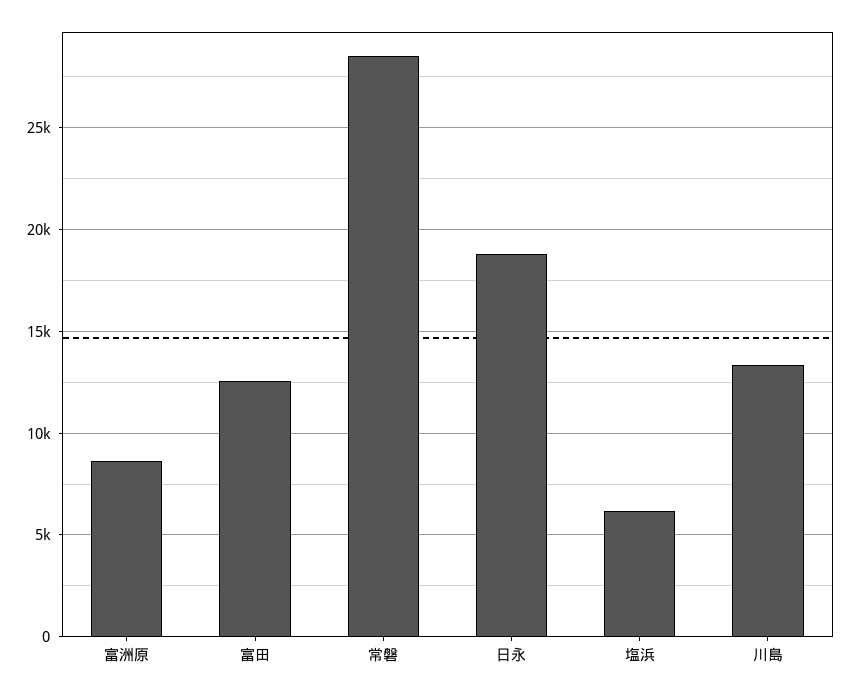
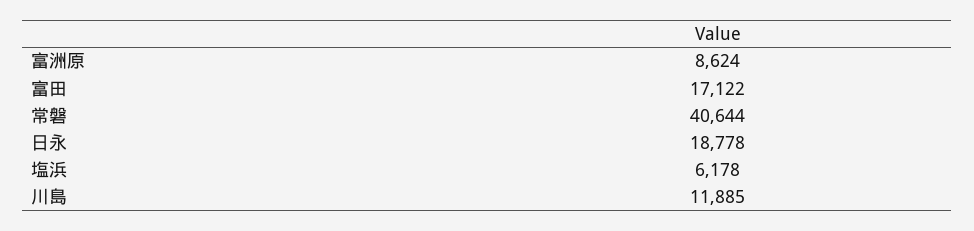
  {
    "富洲原": 8624,
-   "富田": 12500,
+   "富田": 17122,
-   "常磐": 28500,
+   "常磐": 40644,
    "日永": 18778,
    "塩浜": 6178,
-   "川島": 13500
+   "川島": 11885
  }

